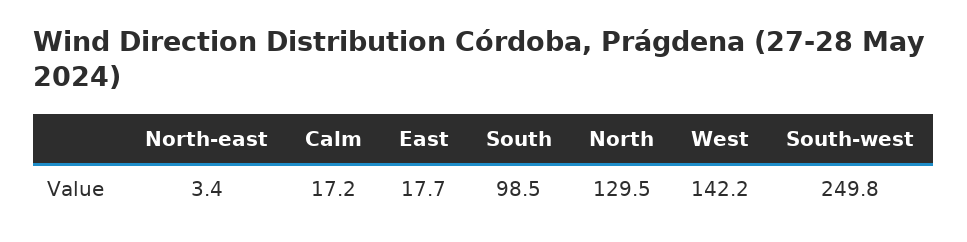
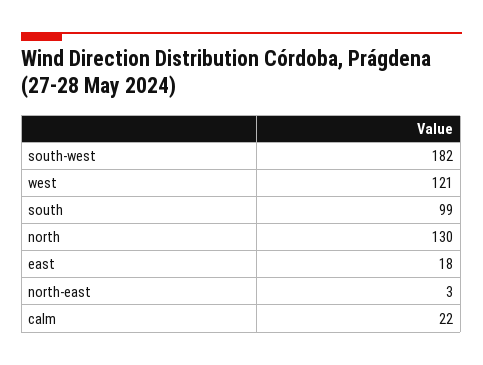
  {
    "North-east": 3.4,
-   "Calm": 17.2,
+   "Calm": 22,
    "East": 17.7,
    "South": 98.5,
    "North": 129.5,
-   "West": 142.2,
+   "West": 121,
-   "South-west": 249.8
+   "South-west": 182
  }

